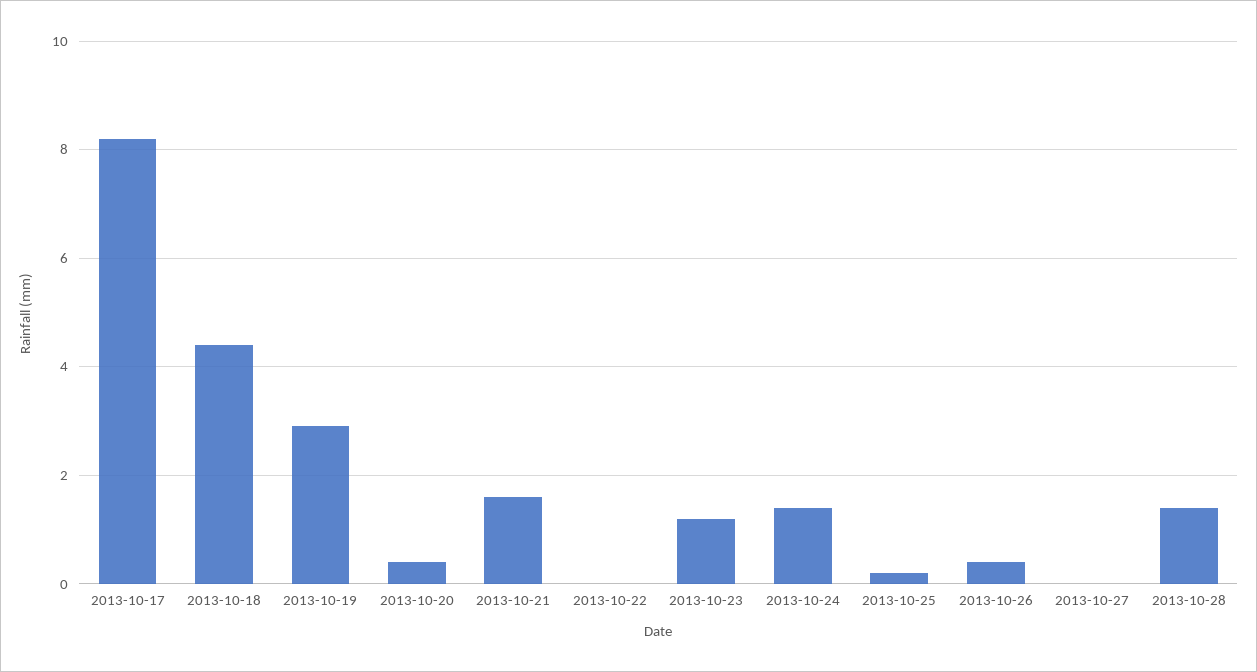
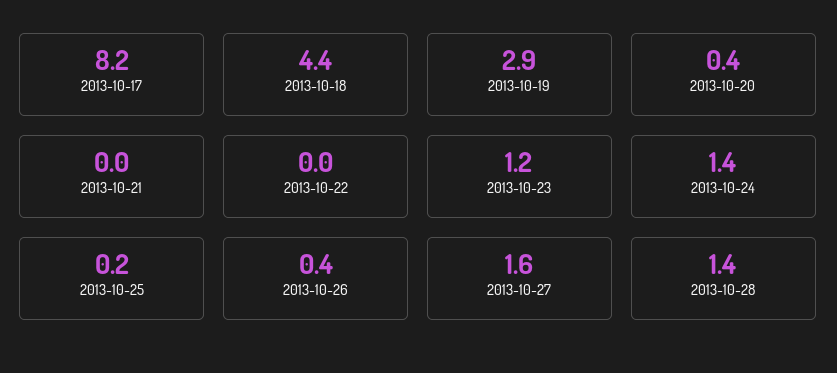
  {
    "2013-10-17": 8.2,
    "2013-10-18": 4.4,
    "2013-10-19": 2.9,
    "2013-10-20": 0.4,
-   "2013-10-21": 1.5,
+   "2013-10-21": 0,
    "2013-10-22": 0,
    "2013-10-23": 1.2,
    "2013-10-24": 1.4,
    "2013-10-25": 0.2,
    "2013-10-26": 0.4,
-   "2013-10-27": 0,
+   "2013-10-27": 1.6,
    "2013-10-28": 1.4
  }

